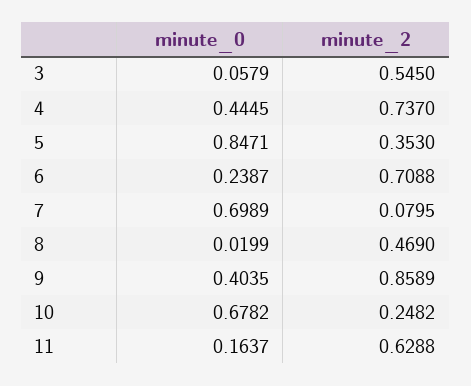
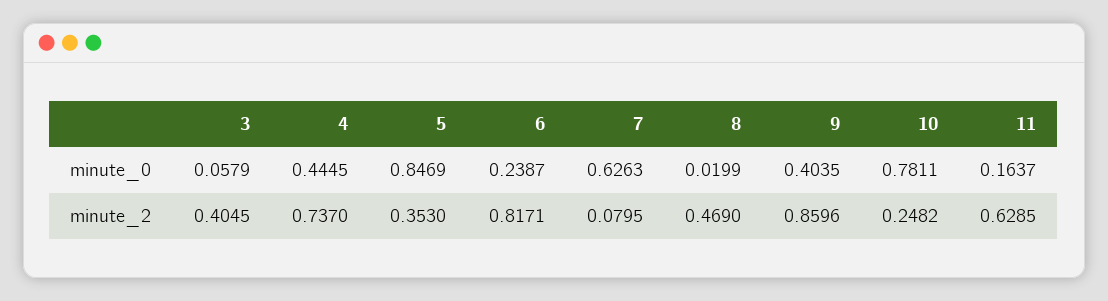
  {
    "minute_0": {
      "3": 0.0579,
      "4": 0.4445,
-     "5": 0.8471,
+     "5": 0.8469,
      "6": 0.2387,
-     "7": 0.6989,
+     "7": 0.6263,
      "8": 0.0199,
      "9": 0.4035,
-     "10": 0.6782,
+     "10": 0.7811,
      "11": 0.1637
    },
    "minute_2": {
-     "3": 0.545,
+     "3": 0.4045,
      "4": 0.737,
      "5": 0.353,
-     "6": 0.7088,
+     "6": 0.8171,
      "7": 0.0795,
      "8": 0.469,
-     "9": 0.8589,
+     "9": 0.8596,
      "10": 0.2482,
-     "11": 0.6288
+     "11": 0.6285
    }
  }

